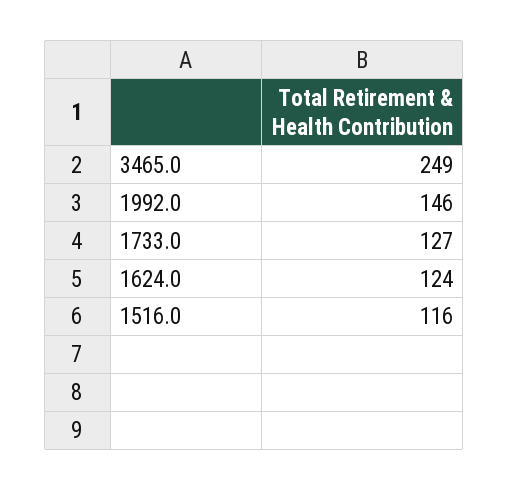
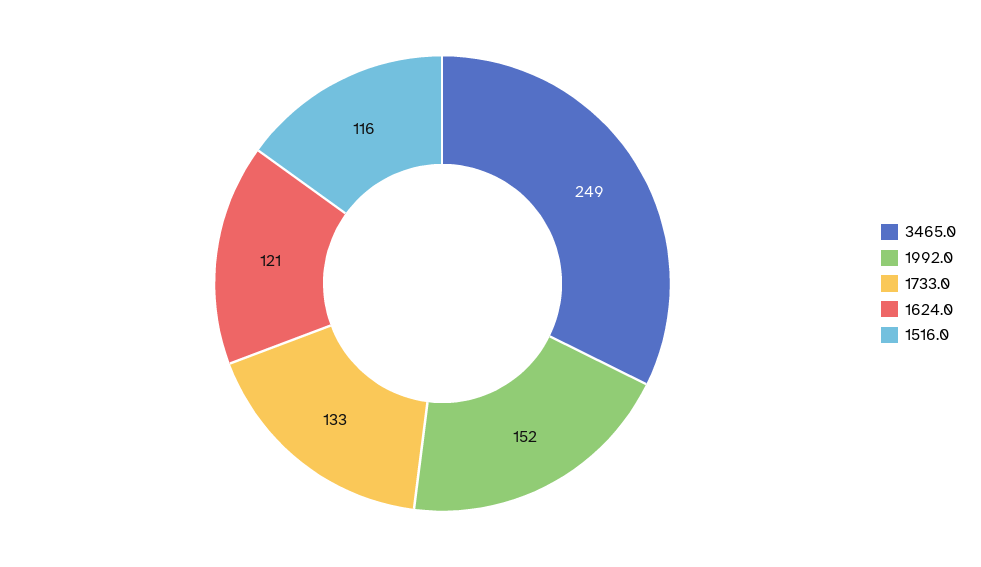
  {
    "3465.0": 249,
-   "1992.0": 146,
+   "1992.0": 152,
-   "1733.0": 127,
+   "1733.0": 133,
-   "1624.0": 124,
+   "1624.0": 121,
    "1516.0": 116
  }

